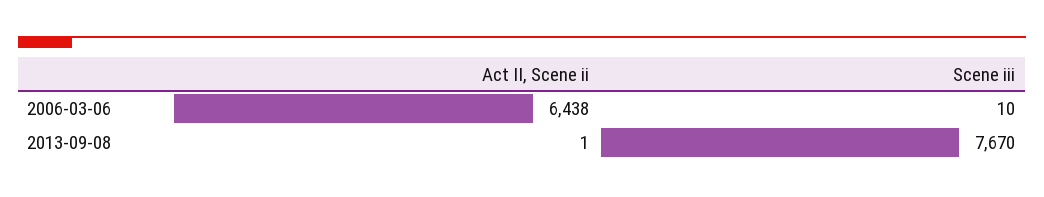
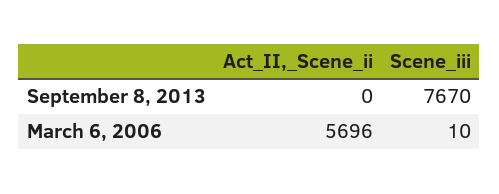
  {
    "Act II, Scene ii": {
-     "2006-03-06": 6438,
+     "2006-03-06": 5696,
-     "2013-09-08": 1
+     "2013-09-08": 0
    },
    "Scene iii": {
      "2006-03-06": 10,
      "2013-09-08": 7670
    }
  }

